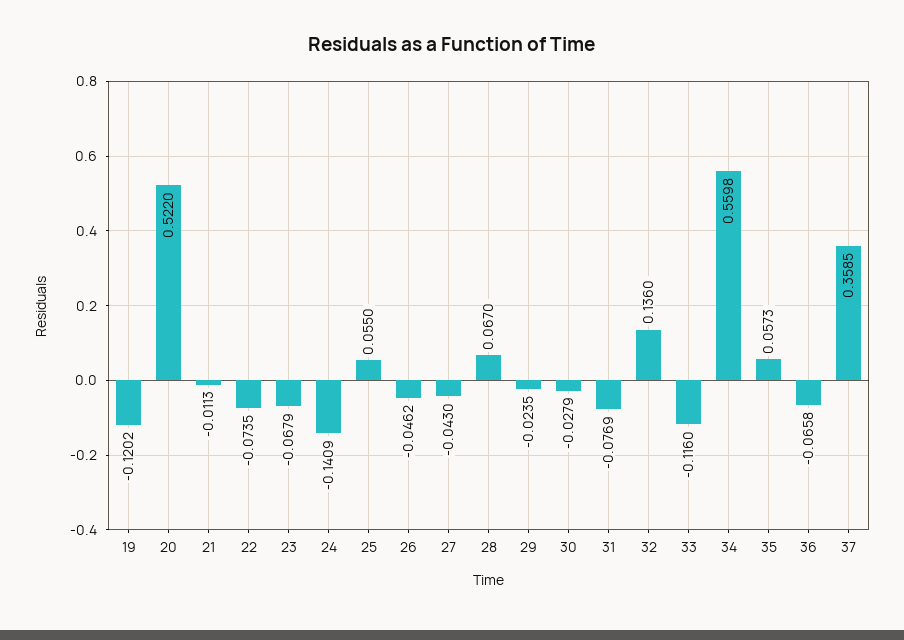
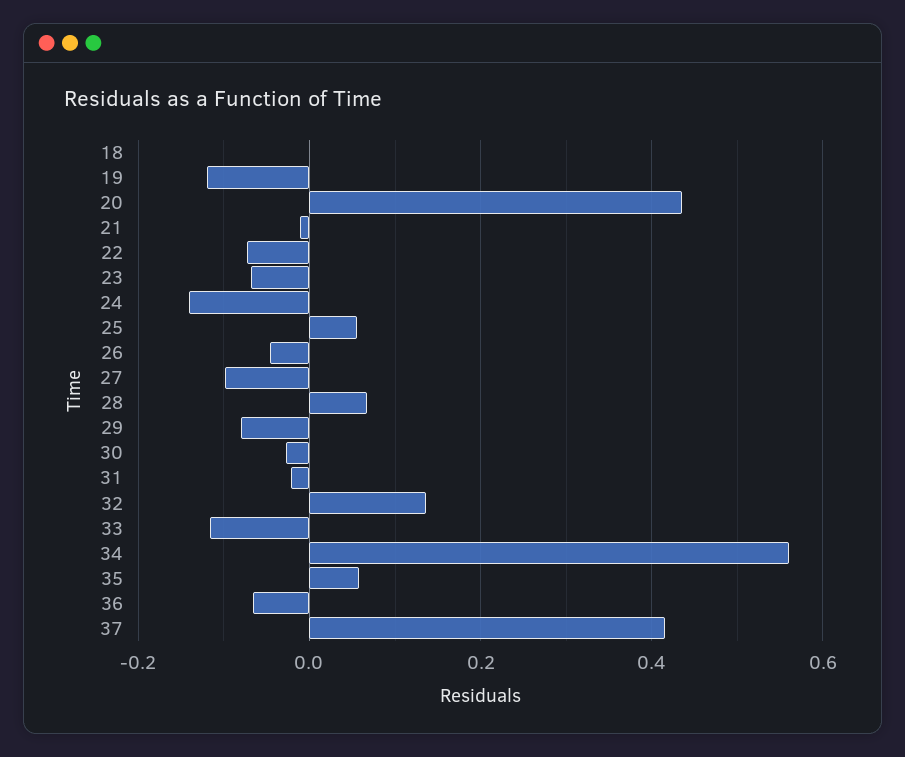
  {
    "19": -0.1202,
-   "20": 0.522,
+   "20": 0.44,
    "21": -0.0113,
    "22": -0.0735,
    "23": -0.0679,
    "24": -0.1409,
    "25": 0.055,
    "26": -0.0462,
-   "27": -0.043,
+   "27": -0.1,
    "28": 0.067,
-   "29": -0.0235,
+   "29": -0.08,
    "30": -0.0279,
-   "31": -0.0769,
+   "31": -0.02,
    "32": 0.136,
    "33": -0.116,
    "34": 0.5598,
    "35": 0.0573,
    "36": -0.0658,
-   "37": 0.3585
+   "37": 0.42,
+   "18": 0
  }

